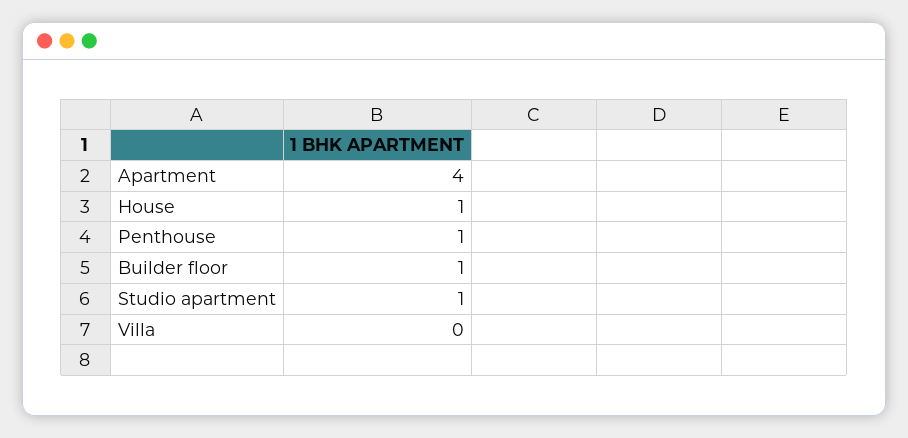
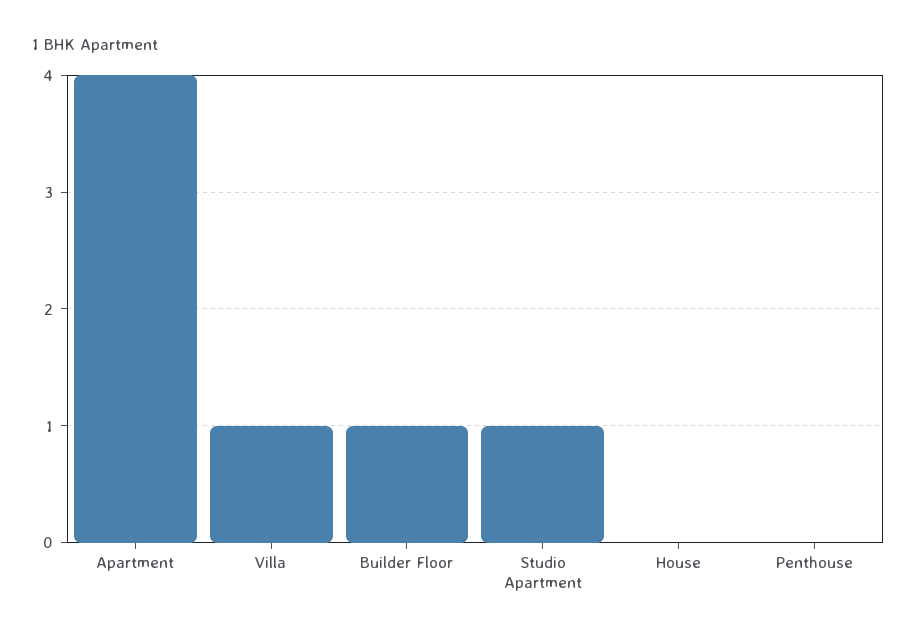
  {
    "Apartment": 4,
-   "House": 1,
+   "House": 0,
-   "Penthouse": 1,
+   "Penthouse": 0,
    "Builder floor": 1,
    "Studio apartment": 1,
-   "Villa": 0
+   "Villa": 1
  }

